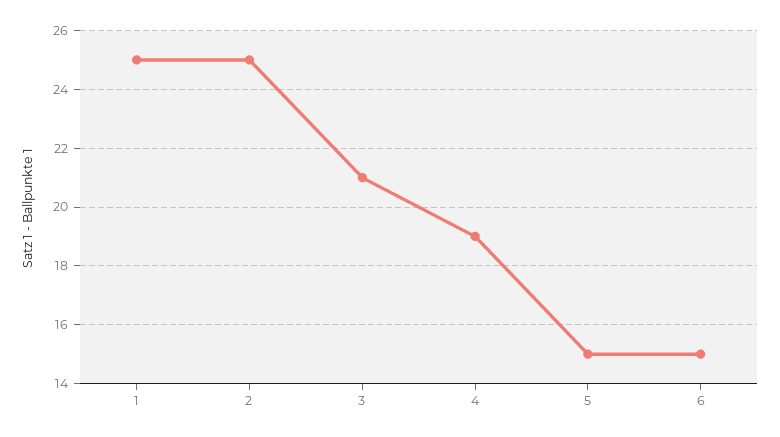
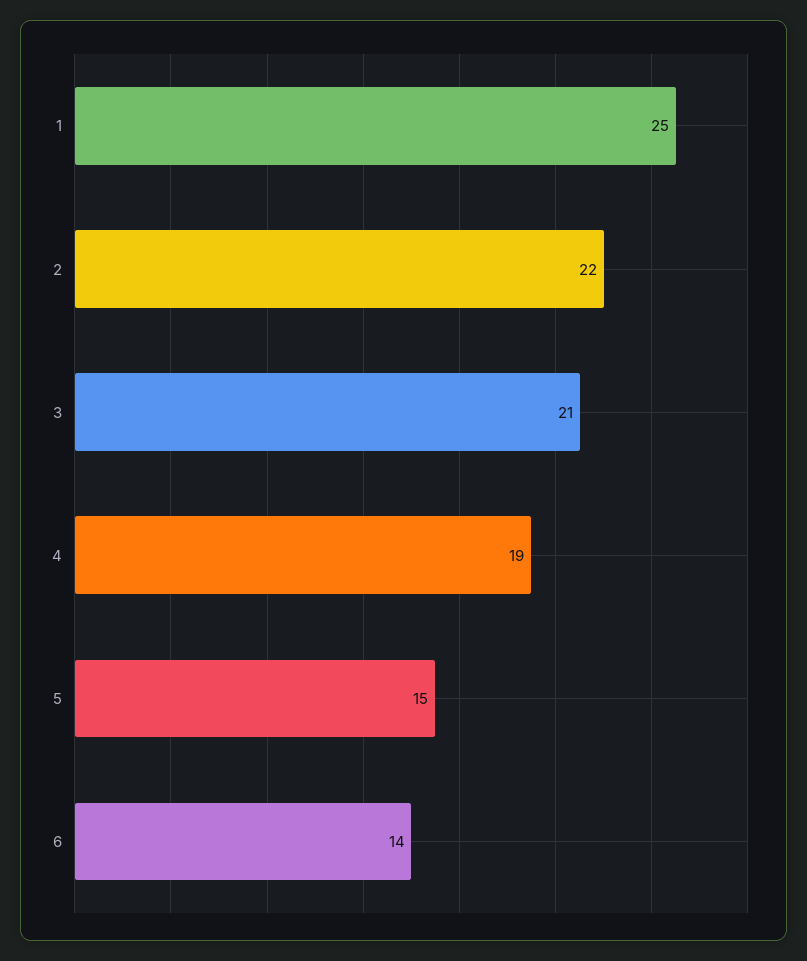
  {
    "1": 25,
-   "2": 25,
+   "2": 22,
    "3": 21,
    "4": 19,
    "5": 15,
-   "6": 15
+   "6": 14
  }

